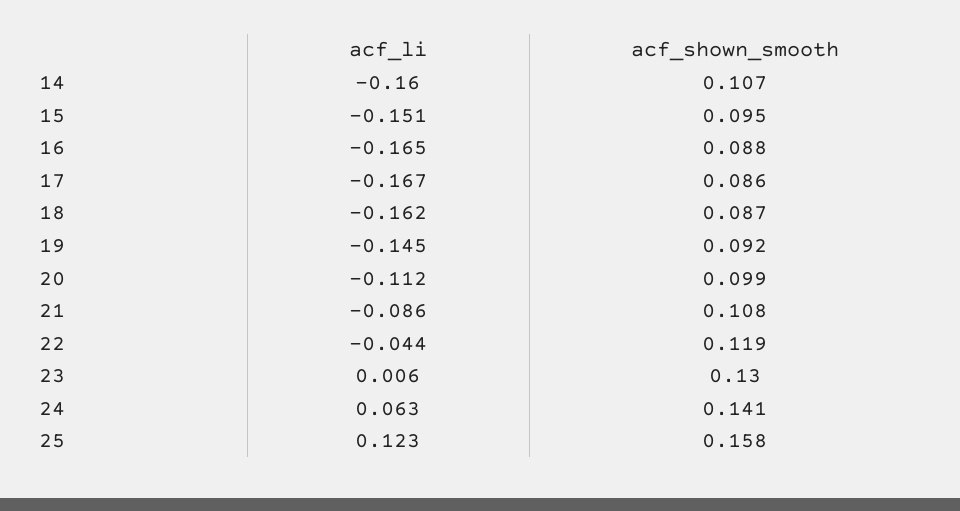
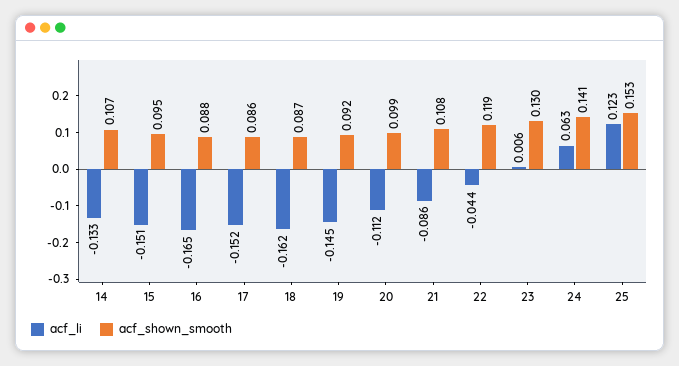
  {
    "acf_li": {
-     "14": -0.16,
+     "14": -0.133,
      "15": -0.151,
      "16": -0.165,
-     "17": -0.167,
+     "17": -0.152,
      "18": -0.162,
      "19": -0.145,
      "20": -0.112,
      "21": -0.086,
      "22": -0.044,
      "23": 0.006,
      "24": 0.063,
      "25": 0.123
    },
    "acf_shown_smooth": {
      "14": 0.107,
      "15": 0.095,
      "16": 0.088,
      "17": 0.086,
      "18": 0.087,
      "19": 0.092,
      "20": 0.099,
      "21": 0.108,
      "22": 0.119,
      "23": 0.13,
      "24": 0.141,
-     "25": 0.158
+     "25": 0.153
    }
  }

